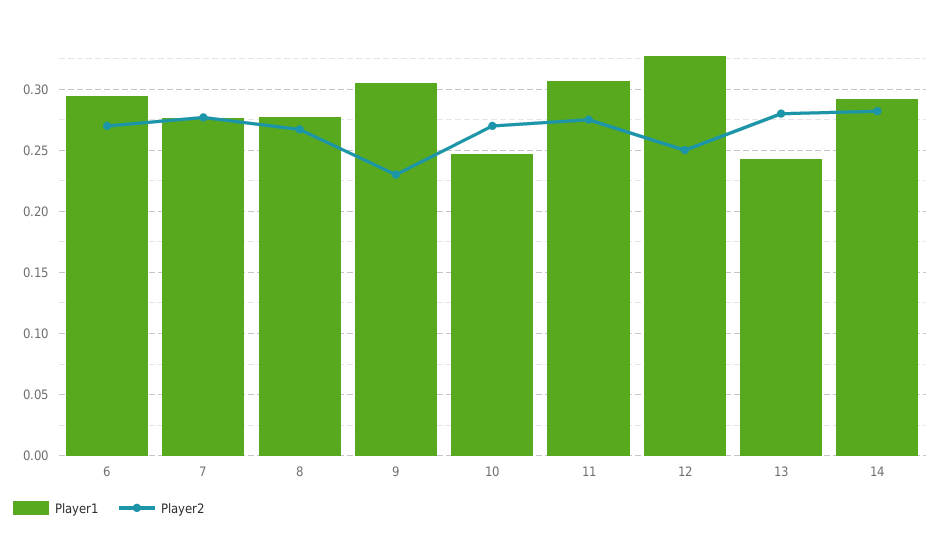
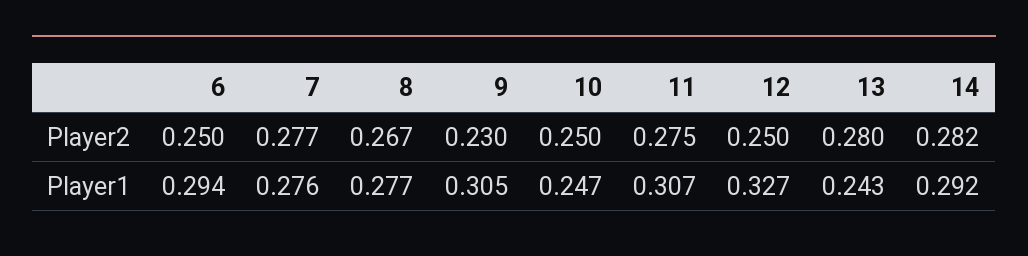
  {
    "Player1": {
      "6": 0.294,
      "7": 0.276,
      "8": 0.277,
      "9": 0.305,
      "10": 0.247,
      "11": 0.307,
      "12": 0.327,
      "13": 0.243,
      "14": 0.292
    },
    "Player2": {
-     "6": 0.27,
+     "6": 0.25,
      "7": 0.277,
      "8": 0.267,
      "9": 0.23,
-     "10": 0.27,
+     "10": 0.25,
      "11": 0.275,
      "12": 0.25,
      "13": 0.28,
      "14": 0.282
    }
  }

